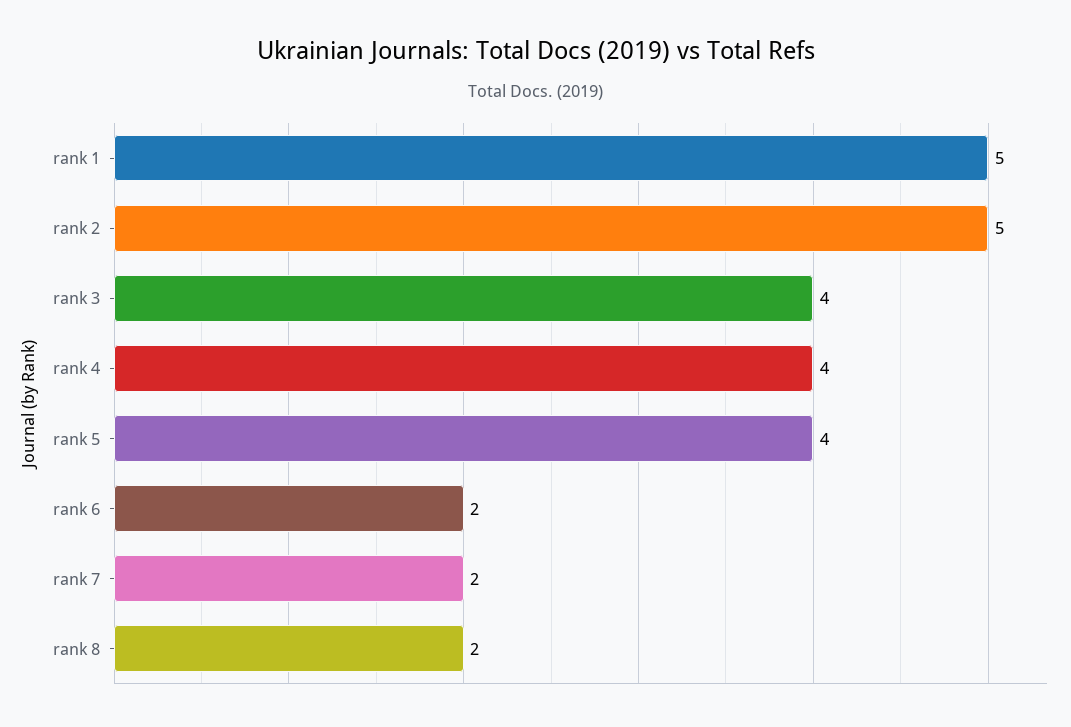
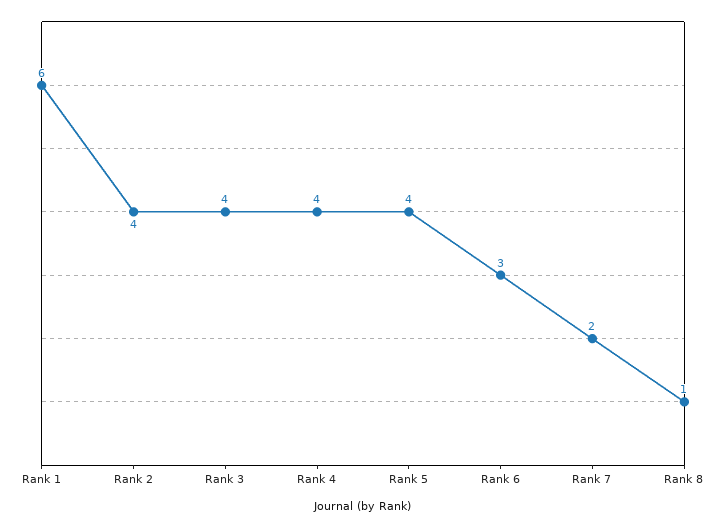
  {
-   "rank 1": 5,
+   "rank 1": 6,
-   "rank 2": 5,
+   "rank 2": 4,
    "rank 3": 4,
    "rank 4": 4,
    "rank 5": 4,
-   "rank 6": 2,
+   "rank 6": 3,
    "rank 7": 2,
-   "rank 8": 2
+   "rank 8": 1
  }

